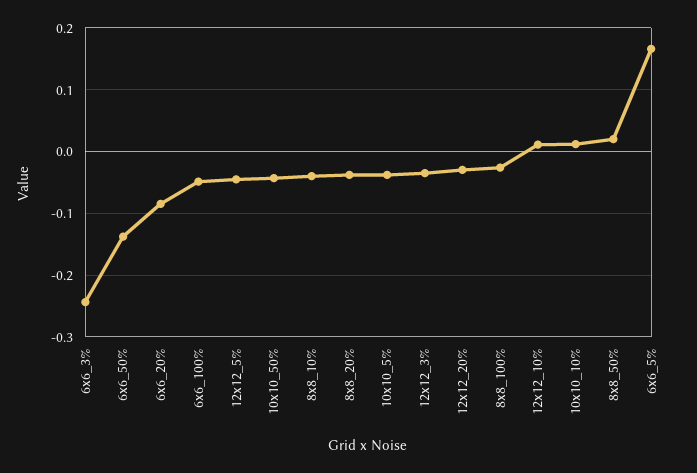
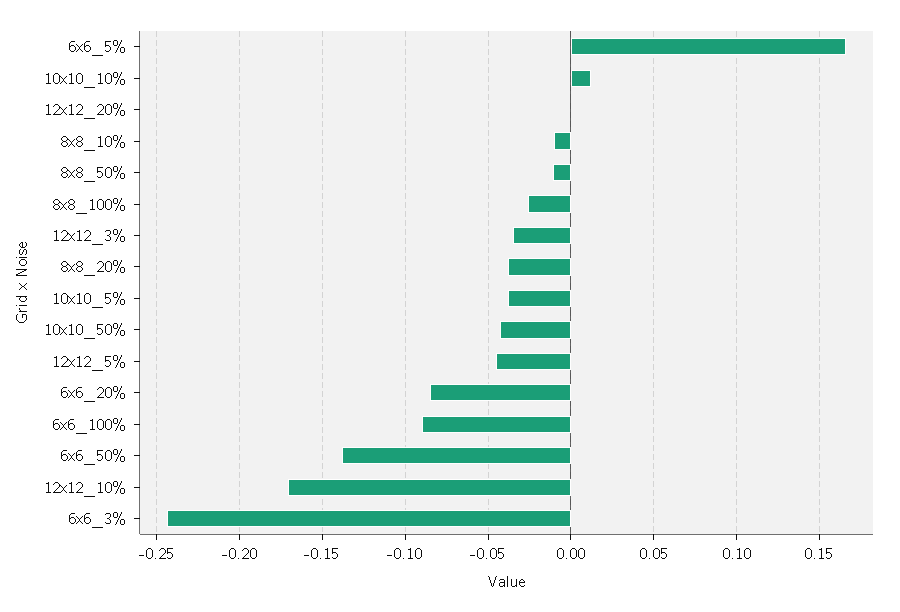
  {
    "6x6_3%": -0.245,
    "6x6_50%": -0.14,
    "6x6_20%": -0.085,
-   "6x6_100%": -0.05,
+   "6x6_100%": -0.09,
    "12x12_5%": -0.045,
    "10x10_50%": -0.045,
-   "8x8_10%": -0.04,
+   "8x8_10%": -0.01,
    "8x8_20%": -0.04,
    "10x10_5%": -0.04,
    "12x12_3%": -0.035,
-   "12x12_20%": -0.03,
+   "12x12_20%": 0,
    "8x8_100%": -0.025,
-   "12x12_10%": 0.01,
+   "12x12_10%": -0.17,
    "10x10_10%": 0.01,
-   "8x8_50%": 0.02,
+   "8x8_50%": -0.01,
    "6x6_5%": 0.165
  }

